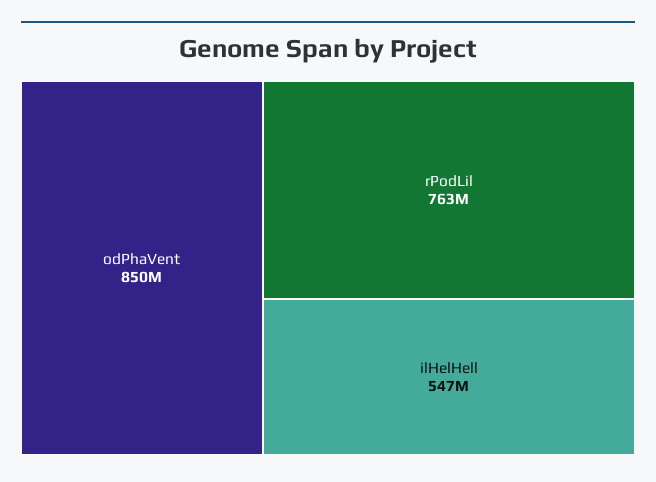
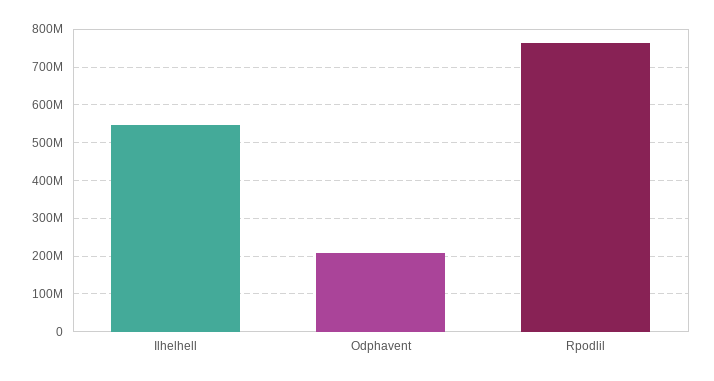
  {
-   "odPhaVent": 850000000,
+   "odPhaVent": 200000000,
    "rPodLil": 763000000,
    "ilHelHell": 547000000
  }

